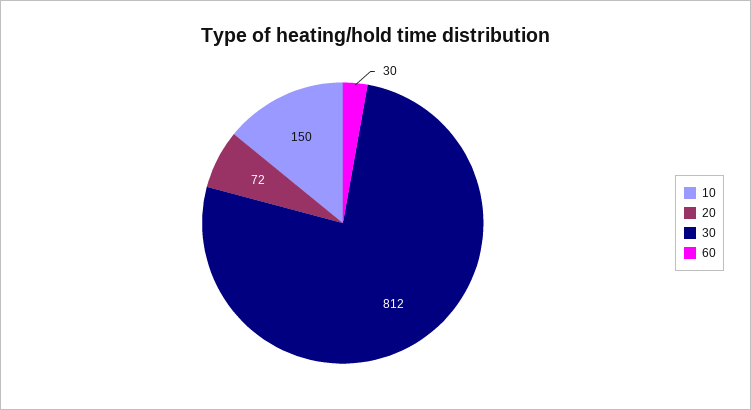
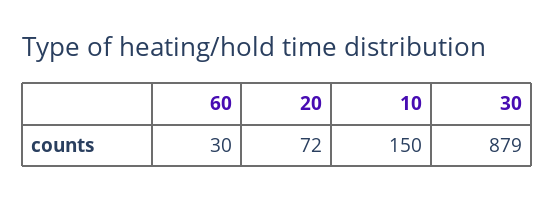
  {
    "10": 150,
    "20": 72,
-   "30": 812,
+   "30": 879,
    "60": 30
  }

